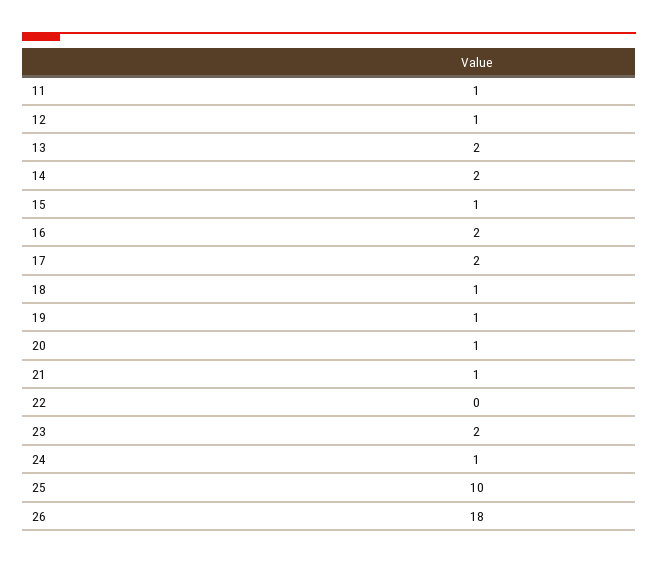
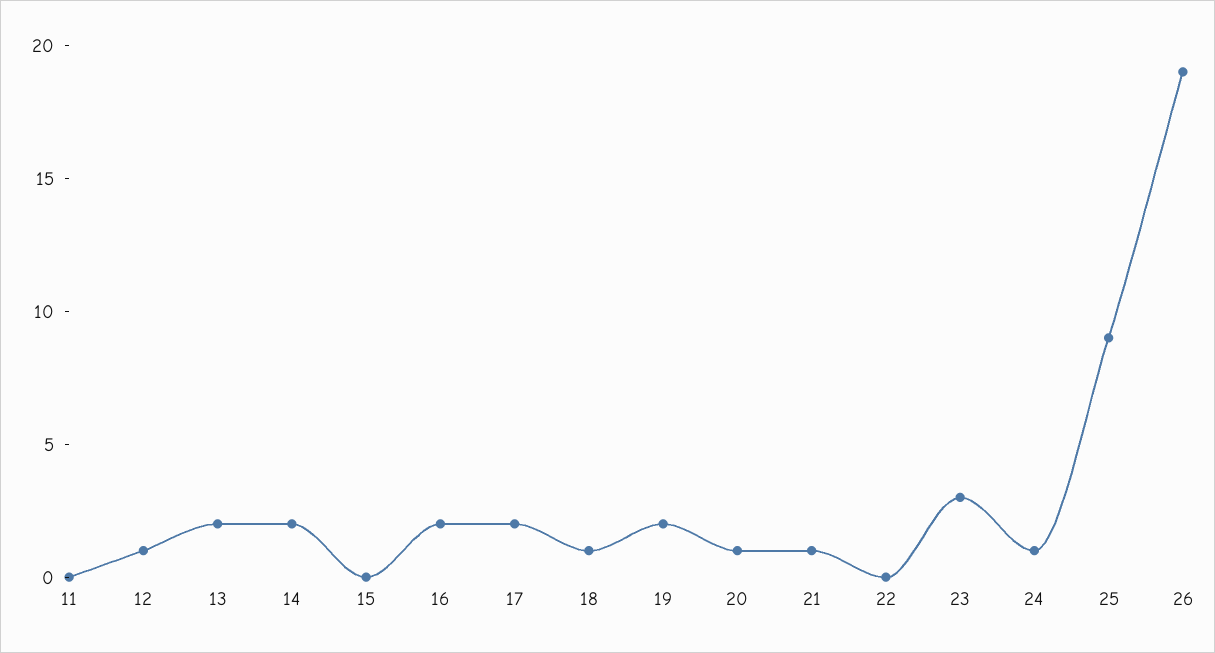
  {
-   "11": 1,
+   "11": 0,
    "12": 1,
    "13": 2,
    "14": 2,
-   "15": 1,
+   "15": 0,
    "16": 2,
    "17": 2,
    "18": 1,
-   "19": 1,
+   "19": 2,
    "20": 1,
    "21": 1,
    "22": 0,
-   "23": 2,
+   "23": 3,
    "24": 1,
-   "25": 10,
+   "25": 9,
-   "26": 18
+   "26": 19
  }

